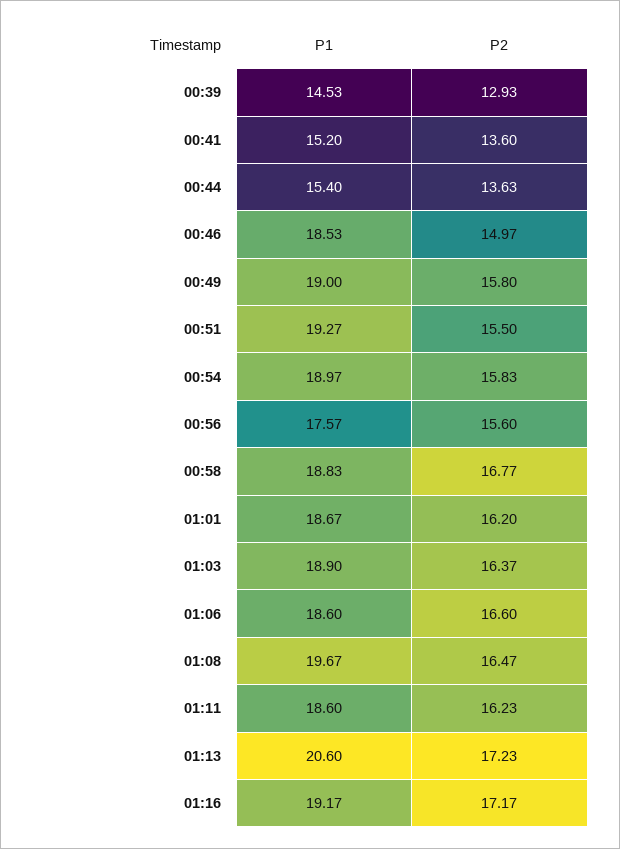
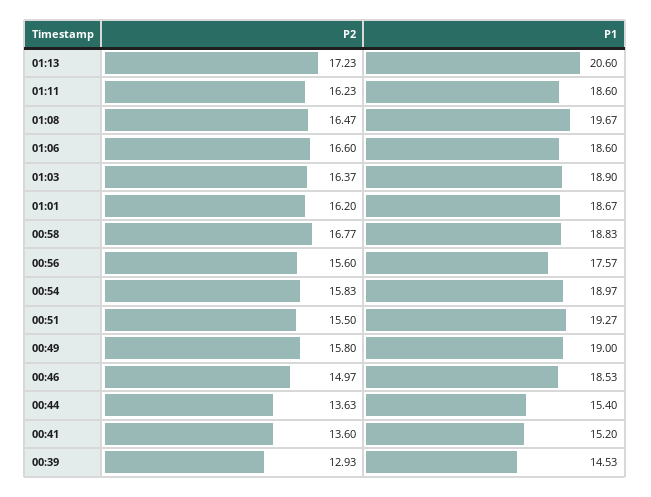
  {
    "P1": {
      "00:39": 14.53,
      "00:41": 15.2,
      "00:44": 15.4,
      "00:46": 18.53,
      "00:49": 19,
      "00:51": 19.27,
      "00:54": 18.97,
      "00:56": 17.57,
      "00:58": 18.83,
      "01:01": 18.67,
      "01:03": 18.9,
      "01:06": 18.6,
      "01:08": 19.67,
      "01:11": 18.6,
-     "01:13": 20.6,
+     "01:13": 20.6
-     "01:16": 19.17
    },
    "P2": {
      "00:39": 12.93,
      "00:41": 13.6,
      "00:44": 13.63,
      "00:46": 14.97,
      "00:49": 15.8,
      "00:51": 15.5,
      "00:54": 15.83,
      "00:56": 15.6,
      "00:58": 16.77,
      "01:01": 16.2,
      "01:03": 16.37,
      "01:06": 16.6,
      "01:08": 16.47,
      "01:11": 16.23,
-     "01:13": 17.23,
+     "01:13": 17.23
-     "01:16": 17.17
    }
  }

